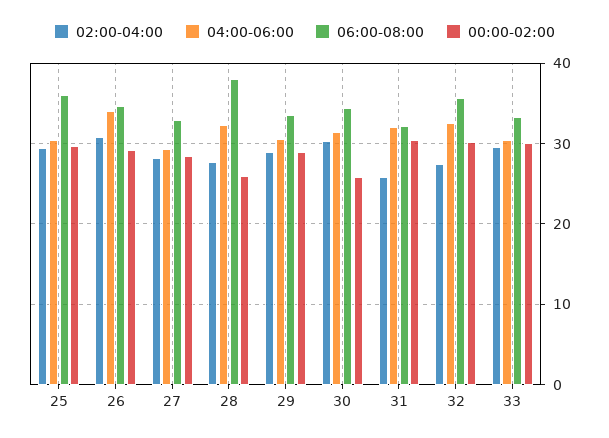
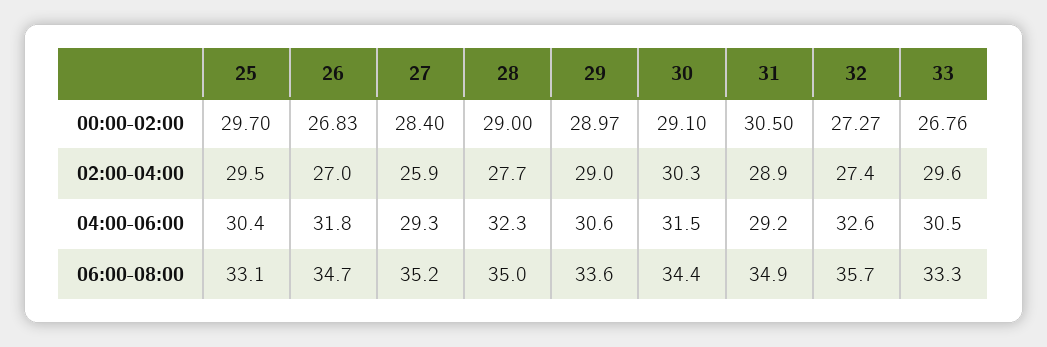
  {
    "02:00-04:00": {
      "25": 29.5,
-     "26": 31,
+     "26": 27,
-     "27": 28,
+     "27": 25.9,
      "28": 27.7,
      "29": 29,
      "30": 30.3,
-     "31": 26,
+     "31": 28.9,
      "32": 27.4,
      "33": 29.6
    },
    "04:00-06:00": {
      "25": 30.4,
-     "26": 34,
+     "26": 31.8,
      "27": 29.3,
      "28": 32.3,
      "29": 30.6,
      "30": 31.5,
-     "31": 32,
+     "31": 29.2,
      "32": 32.6,
      "33": 30.5
    },
    "06:00-08:00": {
-     "25": 36,
+     "25": 33.1,
      "26": 34.7,
-     "27": 33,
+     "27": 35.2,
-     "28": 38,
+     "28": 35,
      "29": 33.6,
      "30": 34.4,
-     "31": 32,
+     "31": 34.9,
      "32": 35.7,
      "33": 33.3
    },
    "00:00-02:00": {
      "25": 29.7,
-     "26": 29,
+     "26": 26.83,
      "27": 28.4,
-     "28": 26,
+     "28": 29,
      "29": 28.97,
-     "30": 26,
+     "30": 29.1,
      "31": 30.5,
-     "32": 30,
+     "32": 27.27,
-     "33": 30
+     "33": 26.76
    }
  }

